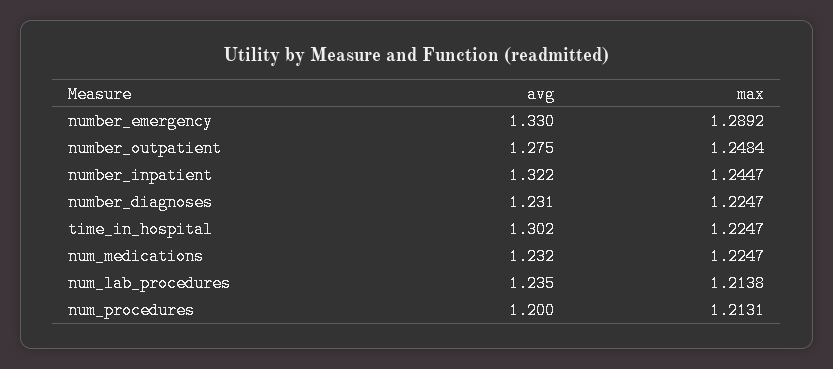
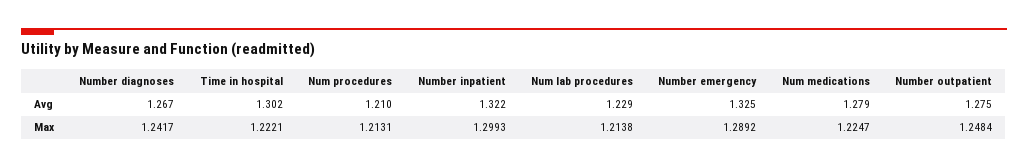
  {
    "avg": {
-     "number_emergency": 1.33,
+     "number_emergency": 1.325,
      "number_outpatient": 1.275,
      "number_inpatient": 1.322,
-     "number_diagnoses": 1.231,
+     "number_diagnoses": 1.267,
      "time_in_hospital": 1.302,
-     "num_medications": 1.232,
+     "num_medications": 1.279,
-     "num_lab_procedures": 1.235,
+     "num_lab_procedures": 1.229,
-     "num_procedures": 1.2
+     "num_procedures": 1.21
    },
    "max": {
      "number_emergency": 1.2892,
      "number_outpatient": 1.2484,
-     "number_inpatient": 1.2447,
+     "number_inpatient": 1.2993,
-     "number_diagnoses": 1.2247,
+     "number_diagnoses": 1.2417,
-     "time_in_hospital": 1.2247,
+     "time_in_hospital": 1.2221,
      "num_medications": 1.2247,
      "num_lab_procedures": 1.2138,
      "num_procedures": 1.2131
    }
  }

